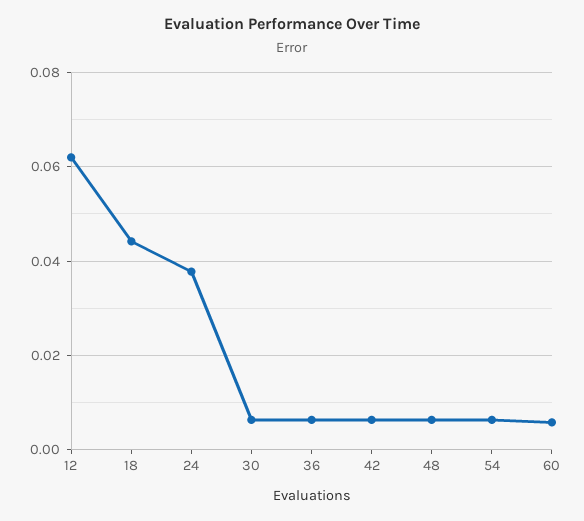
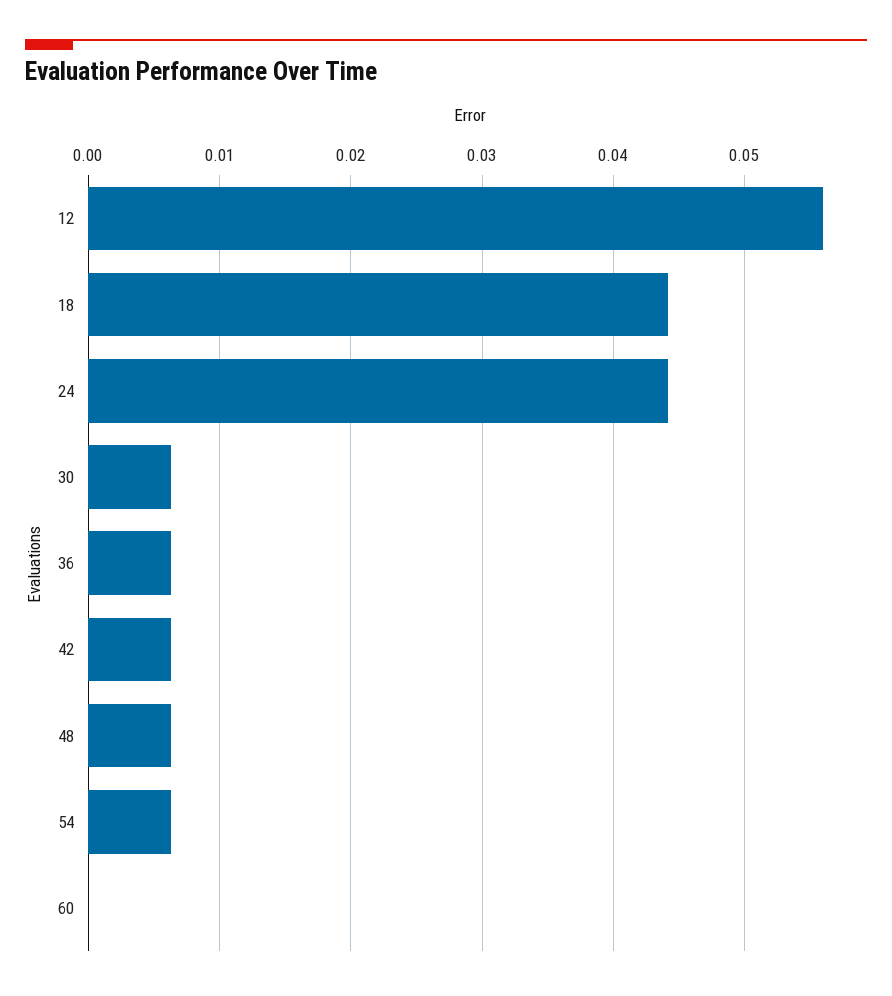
  {
-   "12": 0.062,
+   "12": 0.056,
    "18": 0.044,
-   "24": 0.038,
+   "24": 0.044,
    "30": 0.006,
    "36": 0.006,
    "42": 0.006,
    "48": 0.006,
    "54": 0.006,
-   "60": 0.006
+   "60": 0
  }

